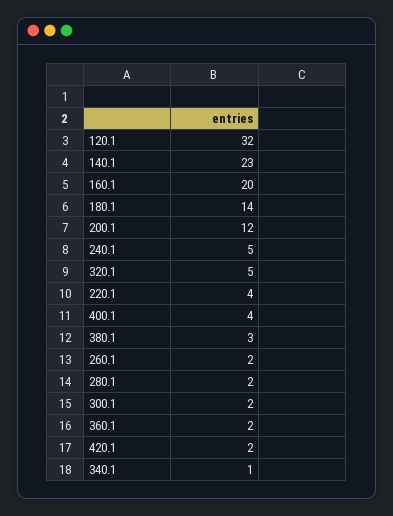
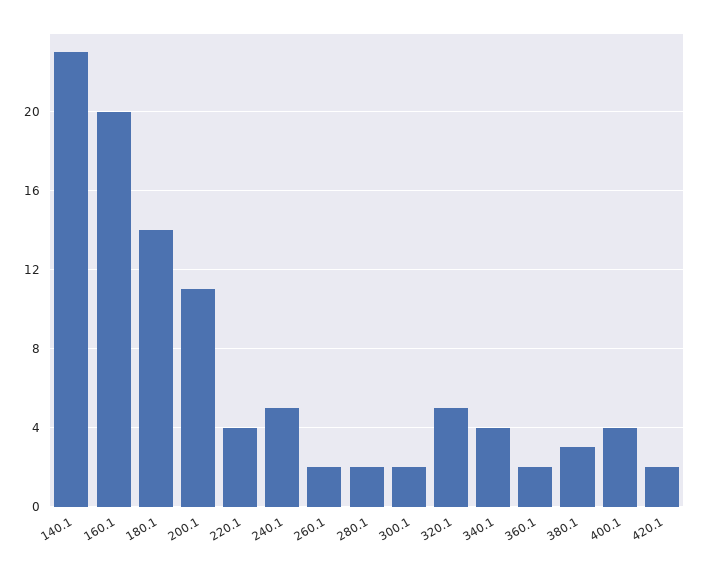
  {
-   "120.1": 32,
    "140.1": 23,
    "160.1": 20,
    "180.1": 14,
-   "200.1": 12,
+   "200.1": 11,
    "240.1": 5,
    "320.1": 5,
    "220.1": 4,
    "400.1": 4,
    "380.1": 3,
    "260.1": 2,
    "280.1": 2,
    "300.1": 2,
    "360.1": 2,
    "420.1": 2,
-   "340.1": 1
+   "340.1": 4
  }

